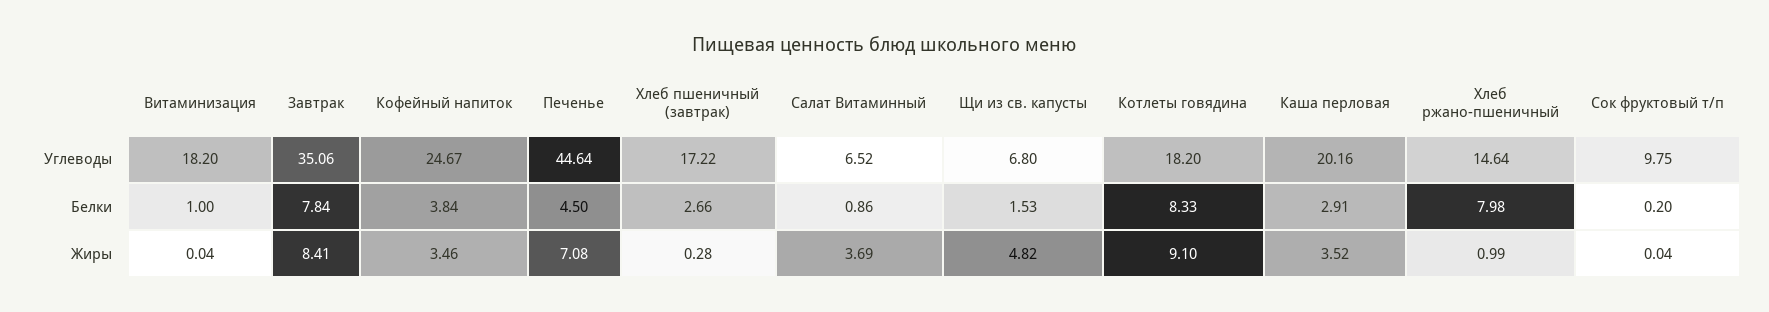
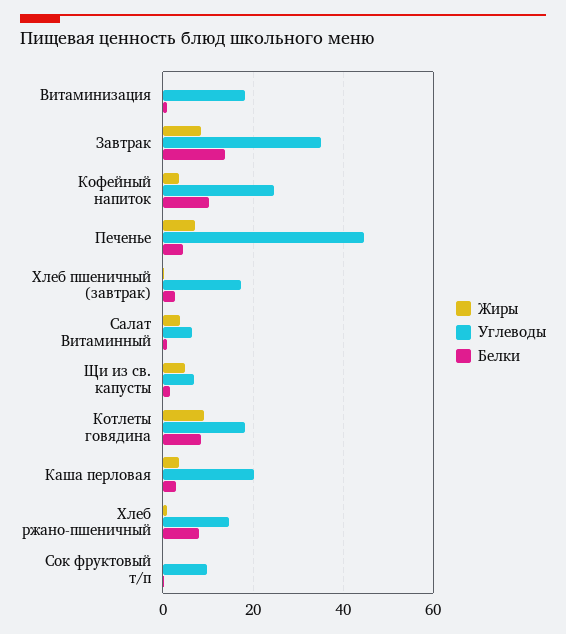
  {
    "Углеводы": {
      "Витаминизация": 18.2,
      "Завтрак": 35.06,
      "Кофейный напиток": 24.67,
      "Печенье": 44.64,
      "Хлеб пшеничный (завтрак)": 17.22,
      "Салат Витаминный": 6.52,
      "Щи из св. капусты": 6.8,
      "Котлеты говядина": 18.2,
      "Каша перловая": 20.16,
      "Хлеб ржано-пшеничный": 14.64,
      "Сок фруктовый т/п": 9.75
    },
    "Белки": {
      "Витаминизация": 1,
-     "Завтрак": 7.84,
+     "Завтрак": 14,
-     "Кофейный напиток": 3.84,
+     "Кофейный напиток": 10,
      "Печенье": 4.5,
      "Хлеб пшеничный (завтрак)": 2.66,
      "Салат Витаминный": 0.86,
      "Щи из св. капусты": 1.53,
      "Котлеты говядина": 8.33,
      "Каша перловая": 2.91,
      "Хлеб ржано-пшеничный": 7.98,
      "Сок фруктовый т/п": 0.2
    },
    "Жиры": {
      "Витаминизация": 0.04,
      "Завтрак": 8.41,
      "Кофейный напиток": 3.46,
      "Печенье": 7.08,
      "Хлеб пшеничный (завтрак)": 0.28,
      "Салат Витаминный": 3.69,
      "Щи из св. капусты": 4.82,
      "Котлеты говядина": 9.1,
      "Каша перловая": 3.52,
      "Хлеб ржано-пшеничный": 0.99,
      "Сок фруктовый т/п": 0.04
    }
  }

